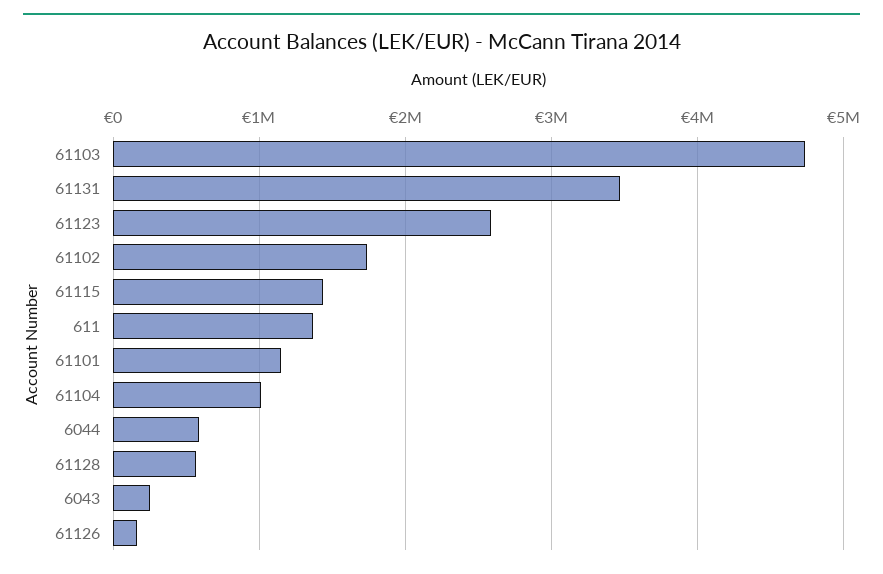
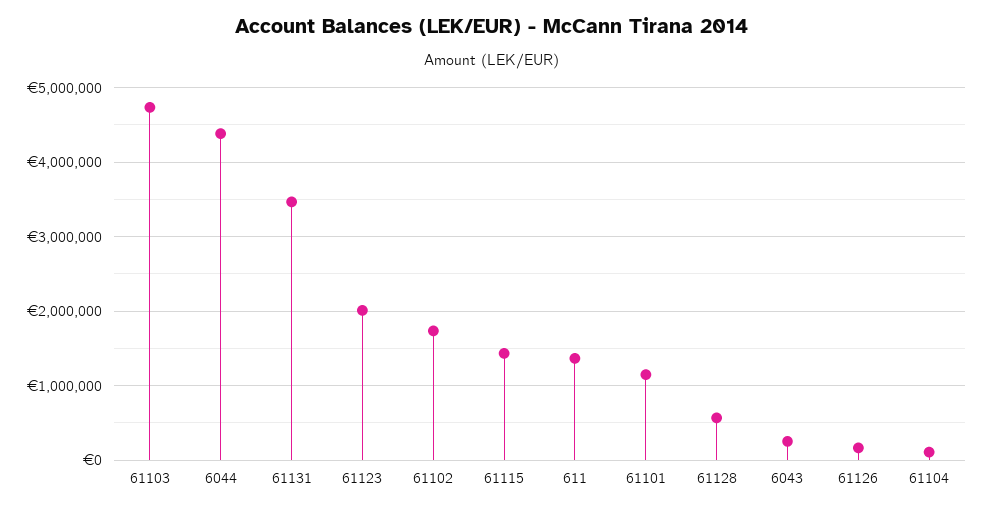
  {
    "61103": 4700000,
    "61131": 3500000,
-   "61123": 2600000,
+   "61123": 2000000,
    "61102": 1700000,
    "61115": 1400000,
    "611": 1400000,
    "61101": 1100000,
-   "61104": 1000000,
+   "61104": 100000,
-   "6044": 600000,
+   "6044": 4400000,
    "61128": 600000,
    "6043": 300000,
    "61126": 200000
  }

